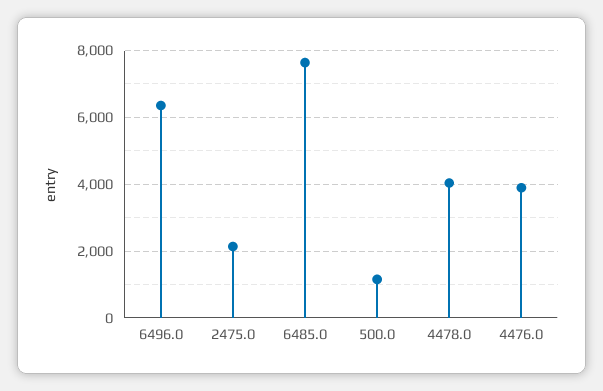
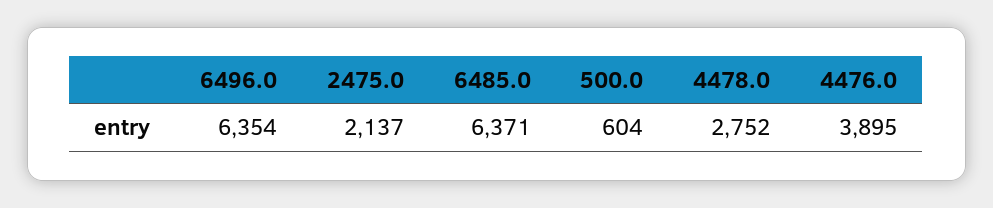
  {
    "6496.0": 6354,
    "2475.0": 2137,
-   "6485.0": 7600,
+   "6485.0": 6371,
-   "500.0": 1200,
+   "500.0": 604,
-   "4478.0": 4000,
+   "4478.0": 2752,
    "4476.0": 3895
  }

